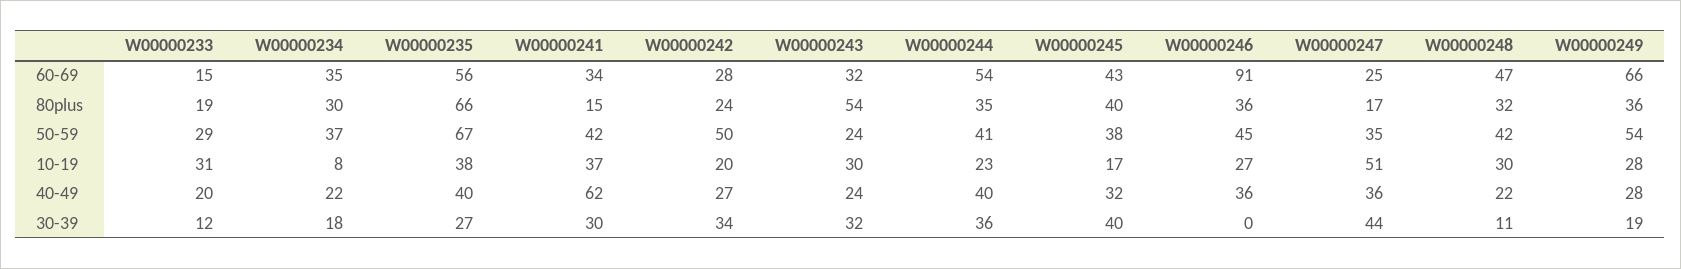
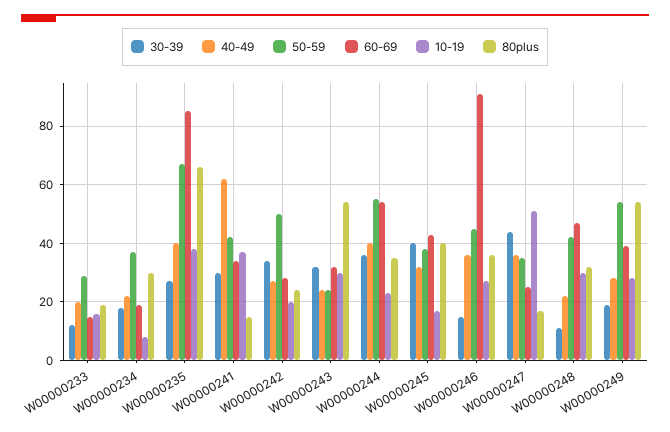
  {
    "60-69": {
      "W00000233": 15,
-     "W00000234": 35,
+     "W00000234": 20,
-     "W00000235": 56,
+     "W00000235": 85,
      "W00000241": 34,
      "W00000242": 28,
      "W00000243": 32,
      "W00000244": 54,
      "W00000245": 43,
      "W00000246": 91,
      "W00000247": 25,
      "W00000248": 47,
-     "W00000249": 66
+     "W00000249": 40
    },
    "80plus": {
      "W00000233": 19,
      "W00000234": 30,
      "W00000235": 66,
      "W00000241": 15,
      "W00000242": 24,
      "W00000243": 54,
      "W00000244": 35,
      "W00000245": 40,
      "W00000246": 36,
      "W00000247": 17,
      "W00000248": 32,
-     "W00000249": 36
+     "W00000249": 55
    },
    "50-59": {
      "W00000233": 29,
      "W00000234": 37,
      "W00000235": 67,
      "W00000241": 42,
      "W00000242": 50,
      "W00000243": 24,
-     "W00000244": 41,
+     "W00000244": 55,
      "W00000245": 38,
      "W00000246": 45,
      "W00000247": 35,
      "W00000248": 42,
      "W00000249": 54
    },
    "10-19": {
-     "W00000233": 31,
+     "W00000233": 15,
      "W00000234": 8,
      "W00000235": 38,
      "W00000241": 37,
      "W00000242": 20,
      "W00000243": 30,
      "W00000244": 23,
      "W00000245": 17,
      "W00000246": 27,
      "W00000247": 51,
      "W00000248": 30,
      "W00000249": 28
    },
    "40-49": {
      "W00000233": 20,
      "W00000234": 22,
      "W00000235": 40,
      "W00000241": 62,
      "W00000242": 27,
      "W00000243": 24,
      "W00000244": 40,
      "W00000245": 32,
      "W00000246": 36,
      "W00000247": 36,
      "W00000248": 22,
      "W00000249": 28
    },
    "30-39": {
      "W00000233": 12,
      "W00000234": 18,
      "W00000235": 27,
      "W00000241": 30,
      "W00000242": 34,
      "W00000243": 32,
      "W00000244": 36,
      "W00000245": 40,
-     "W00000246": 0,
+     "W00000246": 15,
      "W00000247": 44,
      "W00000248": 11,
      "W00000249": 19
    }
  }

